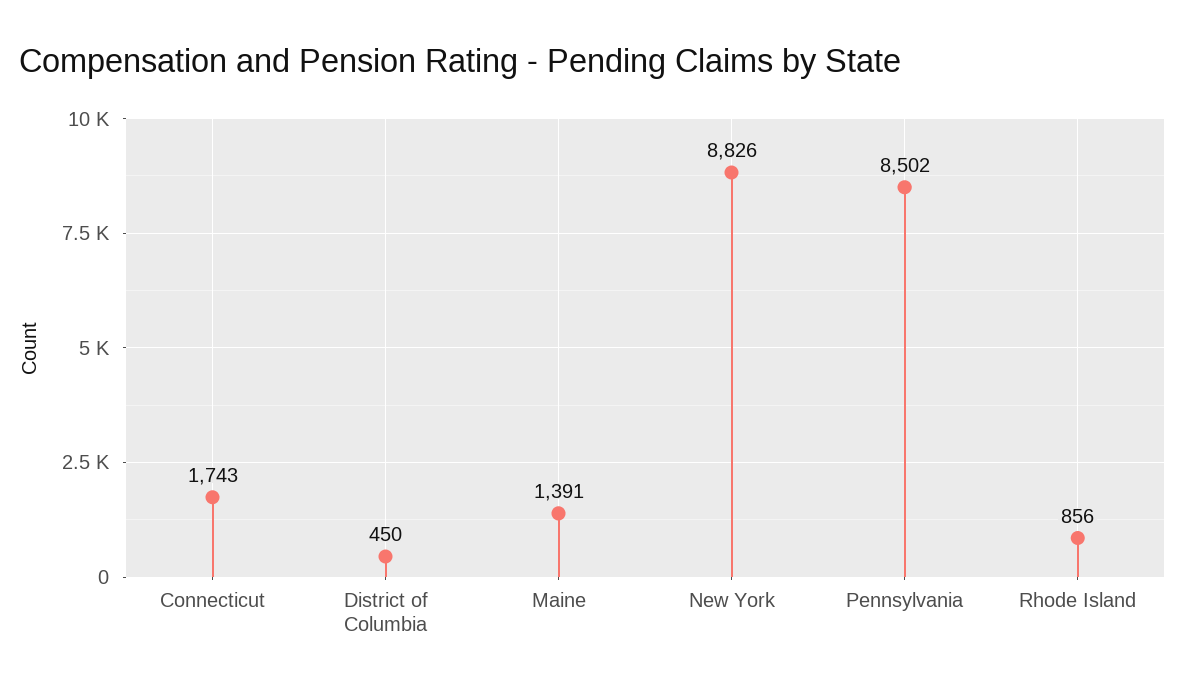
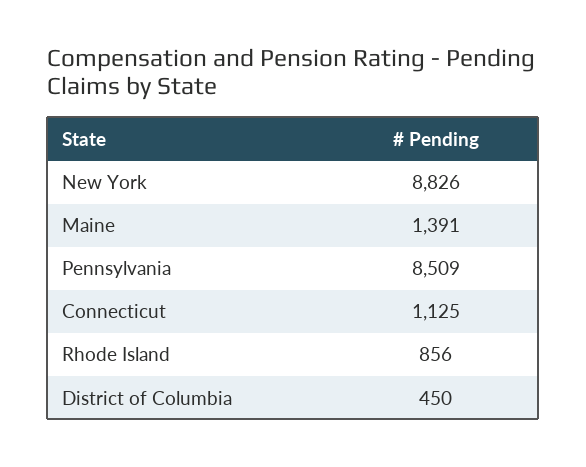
  {
-   "Connecticut": 1743,
+   "Connecticut": 1125,
    "District of Columbia": 450,
    "Maine": 1391,
    "New York": 8826,
-   "Pennsylvania": 8502,
+   "Pennsylvania": 8509,
    "Rhode Island": 856
  }

